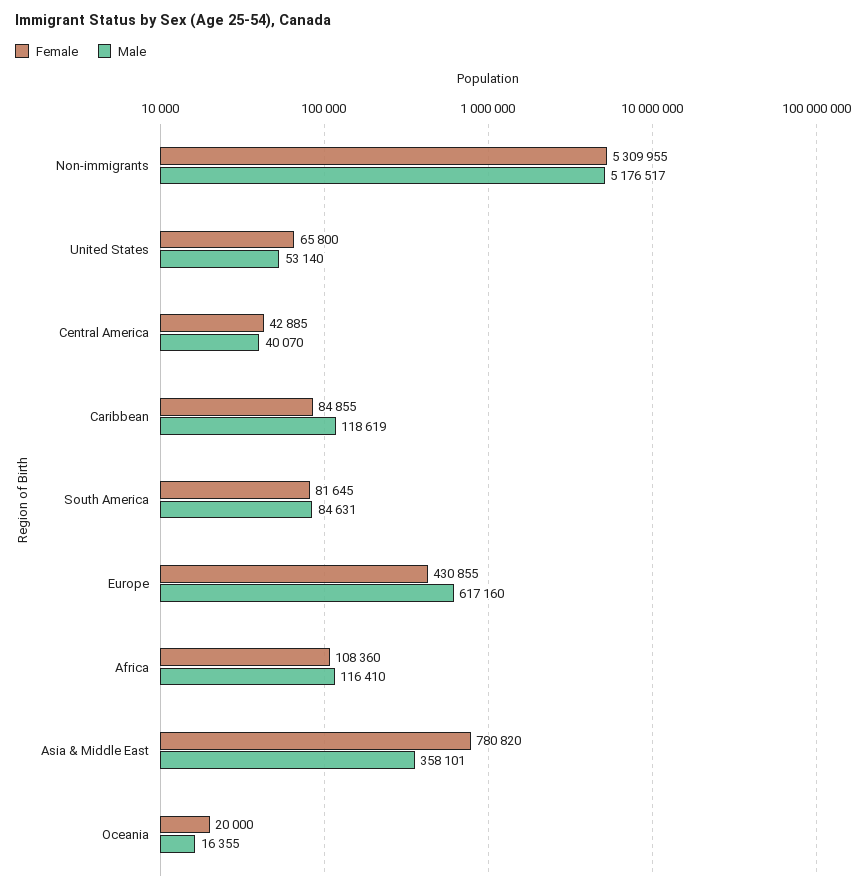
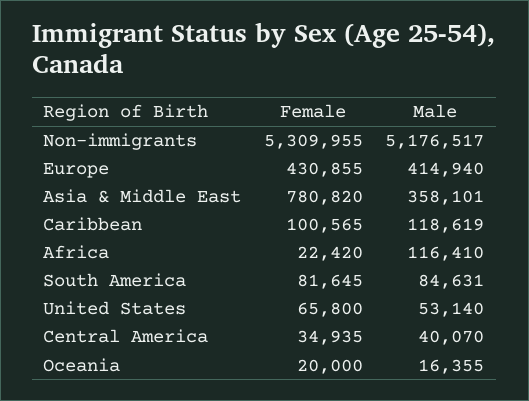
  {
    "Female": {
      "Non-immigrants": 5309955,
      "United States": 65800,
-     "Central America": 42885,
+     "Central America": 34935,
-     "Caribbean": 84855,
+     "Caribbean": 100565,
      "South America": 81645,
      "Europe": 430855,
-     "Africa": 108360,
+     "Africa": 22420,
      "Asia & Middle East": 780820,
      "Oceania": 20000
    },
    "Male": {
      "Non-immigrants": 5176517,
      "United States": 53140,
      "Central America": 40070,
      "Caribbean": 118619,
      "South America": 84631,
-     "Europe": 617160,
+     "Europe": 414940,
      "Africa": 116410,
      "Asia & Middle East": 358101,
      "Oceania": 16355
    }
  }

